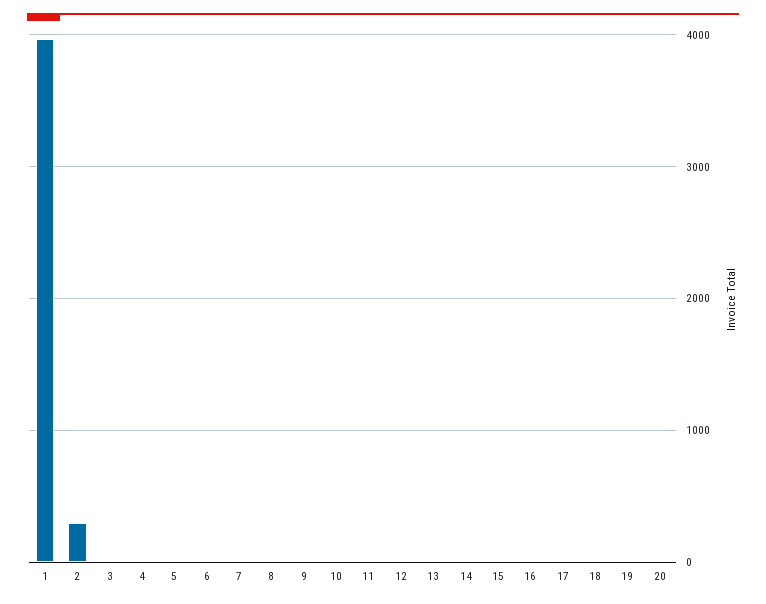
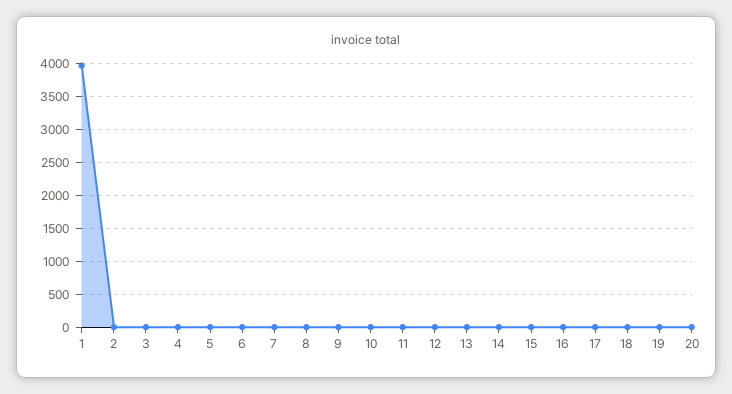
  {
    "1": 4000,
-   "2": 300,
+   "2": 0,
    "3": 0,
    "4": 0,
    "5": 0,
    "6": 0,
    "7": 0,
    "8": 0,
    "9": 0,
    "10": 0,
    "11": 0,
    "12": 0,
    "13": 0,
    "14": 0,
    "15": 0,
    "16": 0,
    "17": 0,
    "18": 0,
    "19": 0,
    "20": 0
  }

